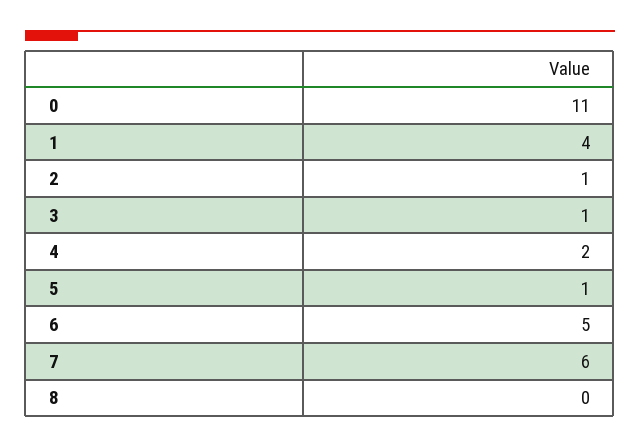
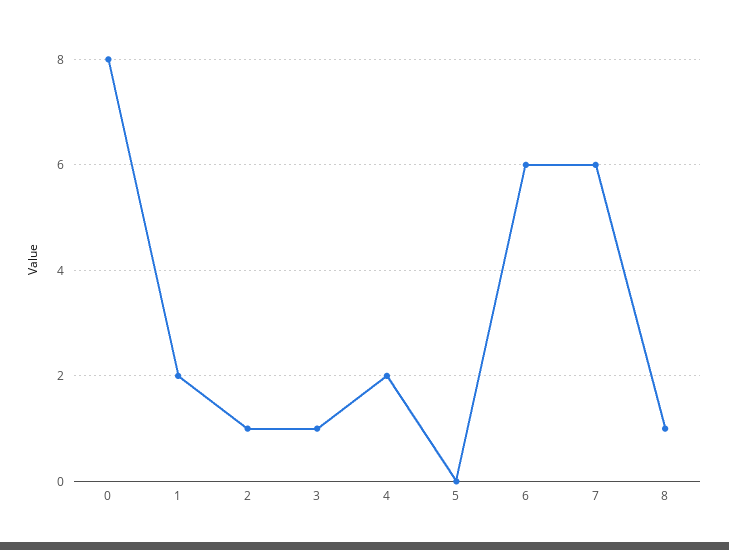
  {
-   "0": 11,
+   "0": 8,
-   "1": 4,
+   "1": 2,
    "2": 1,
    "3": 1,
    "4": 2,
-   "5": 1,
+   "5": 0,
-   "6": 5,
+   "6": 6,
    "7": 6,
-   "8": 0
+   "8": 1
  }

